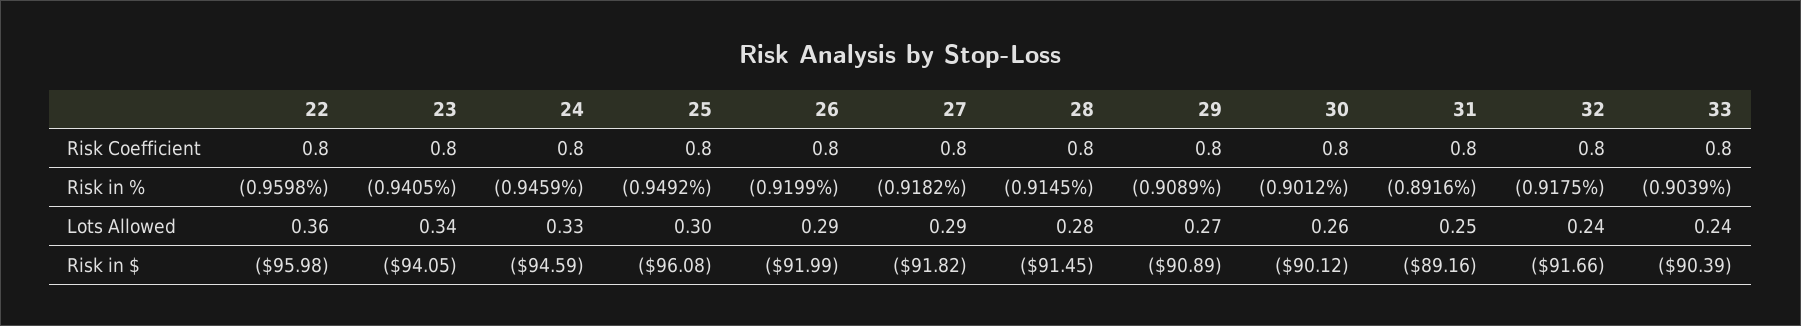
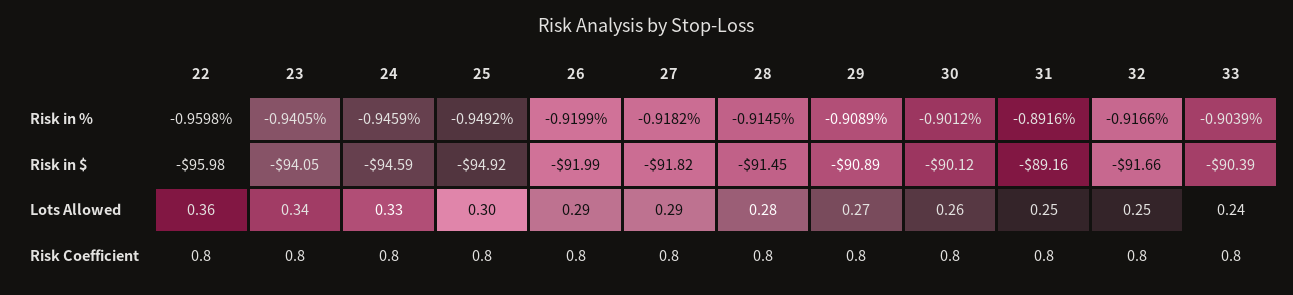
  {
    "22": {
      "Risk Coefficient": 0.8,
      "Risk in %": -0.9598,
      "Lots Allowed": 0.36,
      "Risk in $": -95.98
    },
    "23": {
      "Risk Coefficient": 0.8,
      "Risk in %": -0.9405,
      "Lots Allowed": 0.34,
      "Risk in $": -94.05
    },
    "24": {
      "Risk Coefficient": 0.8,
      "Risk in %": -0.9459,
      "Lots Allowed": 0.33,
      "Risk in $": -94.59
    },
    "25": {
      "Risk Coefficient": 0.8,
      "Risk in %": -0.9492,
      "Lots Allowed": 0.3,
-     "Risk in $": -96.08
+     "Risk in $": -94.92
    },
    "26": {
      "Risk Coefficient": 0.8,
      "Risk in %": -0.9199,
      "Lots Allowed": 0.29,
      "Risk in $": -91.99
    },
    "27": {
      "Risk Coefficient": 0.8,
      "Risk in %": -0.9182,
      "Lots Allowed": 0.29,
      "Risk in $": -91.82
    },
    "28": {
      "Risk Coefficient": 0.8,
      "Risk in %": -0.9145,
      "Lots Allowed": 0.28,
      "Risk in $": -91.45
    },
    "29": {
      "Risk Coefficient": 0.8,
      "Risk in %": -0.9089,
      "Lots Allowed": 0.27,
      "Risk in $": -90.89
    },
    "30": {
      "Risk Coefficient": 0.8,
      "Risk in %": -0.9012,
      "Lots Allowed": 0.26,
      "Risk in $": -90.12
    },
    "31": {
      "Risk Coefficient": 0.8,
      "Risk in %": -0.8916,
      "Lots Allowed": 0.25,
      "Risk in $": -89.16
    },
    "32": {
      "Risk Coefficient": 0.8,
-     "Risk in %": -0.9175,
+     "Risk in %": -0.9166,
-     "Lots Allowed": 0.24,
+     "Lots Allowed": 0.25,
      "Risk in $": -91.66
    },
    "33": {
      "Risk Coefficient": 0.8,
      "Risk in %": -0.9039,
      "Lots Allowed": 0.24,
      "Risk in $": -90.39
    }
  }

